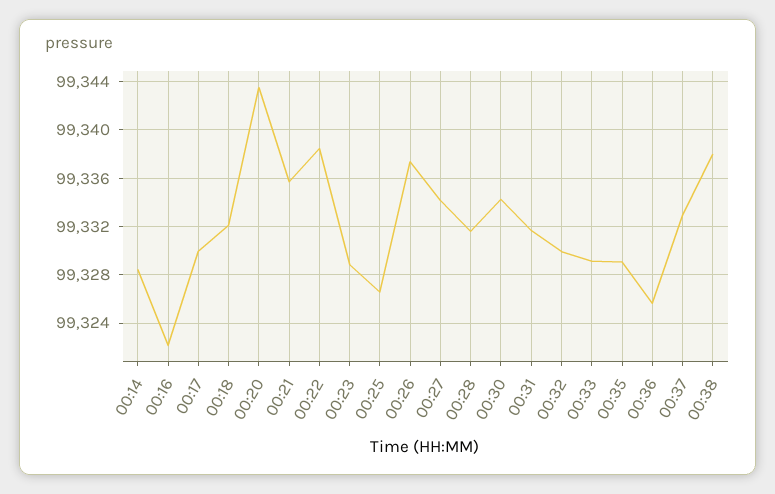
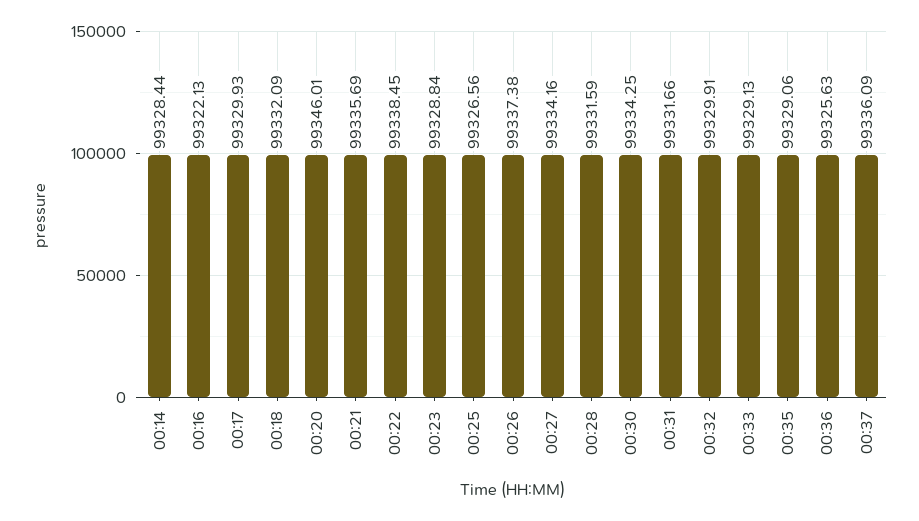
  {
    "00:14": 99328.44,
    "00:16": 99322.13,
    "00:17": 99329.93,
    "00:18": 99332.09,
-   "00:20": 99343.5,
+   "00:20": 99346.01,
    "00:21": 99335.69,
    "00:22": 99338.45,
    "00:23": 99328.84,
    "00:25": 99326.56,
    "00:26": 99337.38,
    "00:27": 99334.16,
    "00:28": 99331.59,
    "00:30": 99334.25,
    "00:31": 99331.66,
    "00:32": 99329.91,
    "00:33": 99329.13,
    "00:35": 99329.06,
    "00:36": 99325.63,
-   "00:37": 99333,
+   "00:37": 99336.09
-   "00:38": 99338
  }

